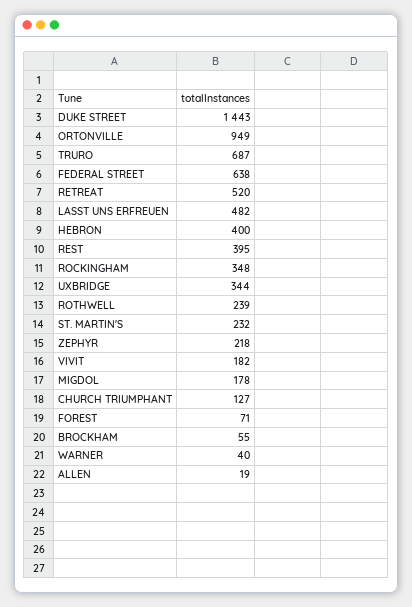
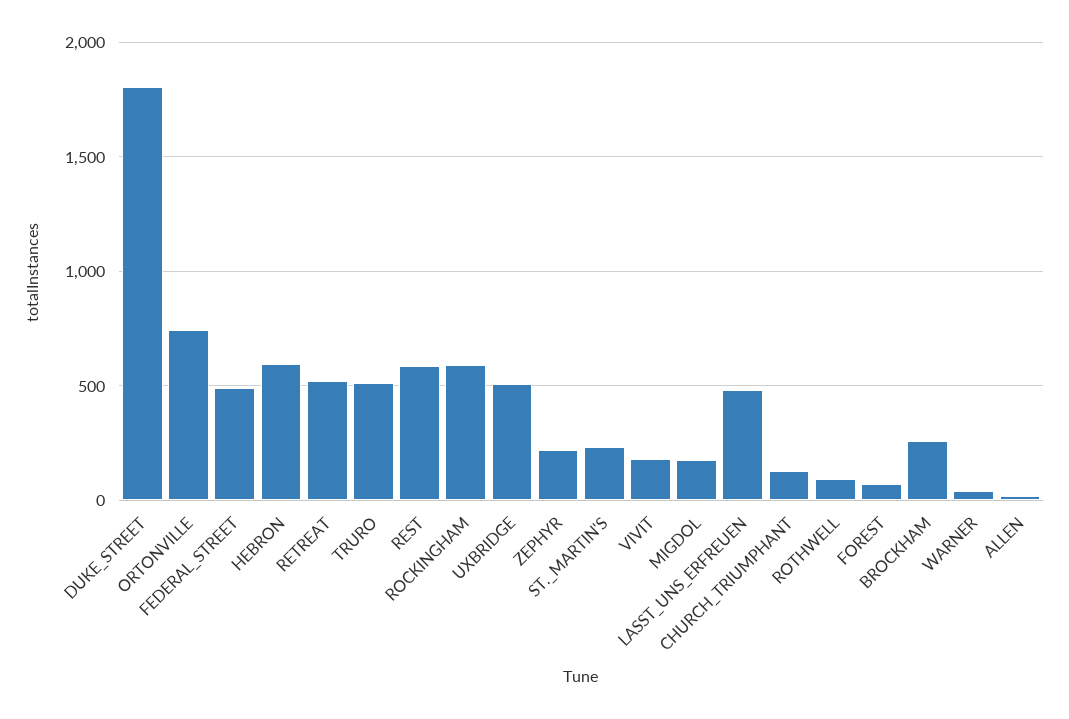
  {
-   "DUKE STREET": 1443,
+   "DUKE STREET": 1800,
-   "ORTONVILLE": 949,
+   "ORTONVILLE": 750,
-   "TRURO": 687,
+   "TRURO": 500,
-   "FEDERAL STREET": 638,
+   "FEDERAL STREET": 500,
    "RETREAT": 520,
    "LASST UNS ERFREUEN": 482,
-   "HEBRON": 400,
+   "HEBRON": 600,
-   "REST": 395,
+   "REST": 600,
-   "ROCKINGHAM": 348,
+   "ROCKINGHAM": 600,
-   "UXBRIDGE": 344,
+   "UXBRIDGE": 500,
-   "ROTHWELL": 239,
+   "ROTHWELL": 100,
    "ST. MARTIN'S": 232,
    "ZEPHYR": 218,
    "VIVIT": 182,
    "MIGDOL": 178,
    "CHURCH TRIUMPHANT": 127,
    "FOREST": 71,
-   "BROCKHAM": 55,
+   "BROCKHAM": 250,
    "WARNER": 40,
    "ALLEN": 19
  }

